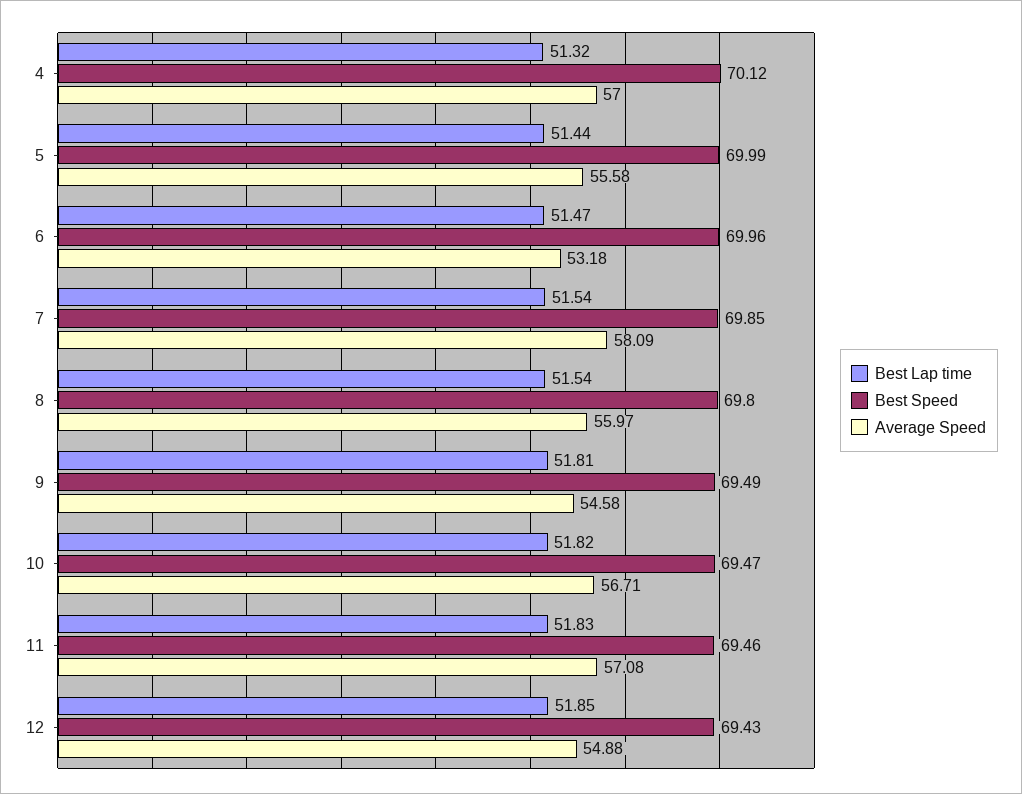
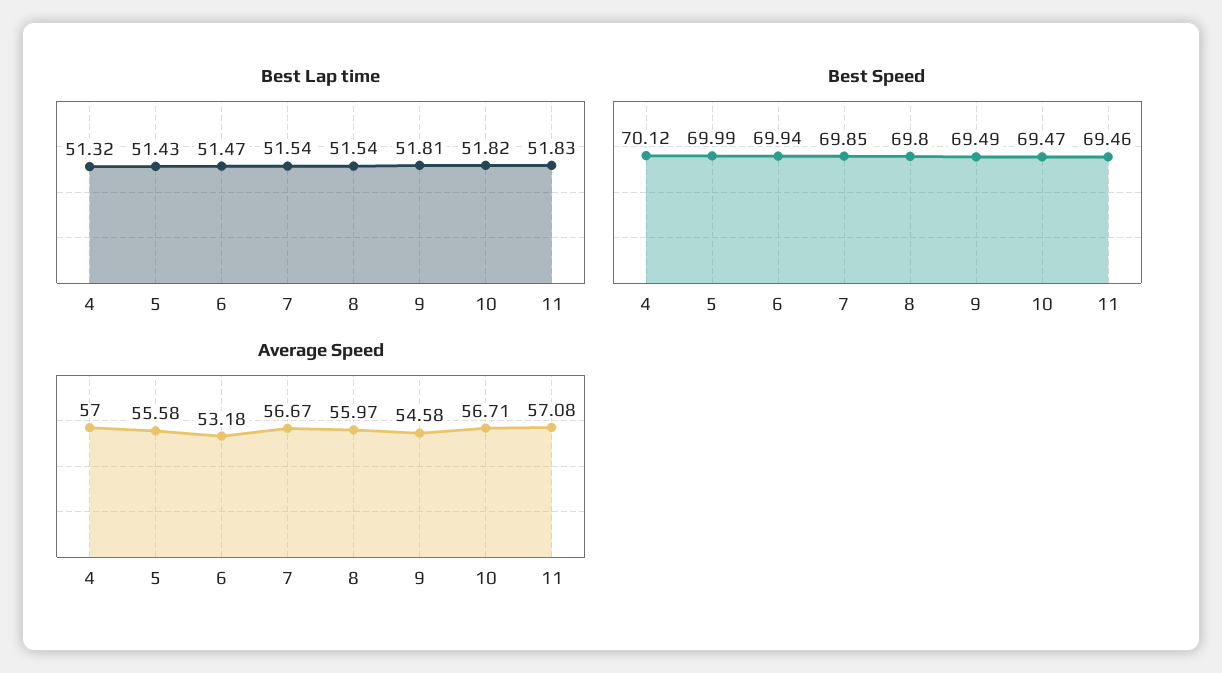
  {
    "Best Lap time": {
      "4": 51.32,
-     "5": 51.44,
+     "5": 51.43,
      "6": 51.47,
      "7": 51.54,
      "8": 51.54,
      "9": 51.81,
      "10": 51.82,
-     "11": 51.83,
+     "11": 51.83
-     "12": 51.85
    },
    "Best Speed": {
      "4": 70.12,
      "5": 69.99,
-     "6": 69.96,
+     "6": 69.94,
      "7": 69.85,
      "8": 69.8,
      "9": 69.49,
      "10": 69.47,
-     "11": 69.46,
+     "11": 69.46
-     "12": 69.43
    },
    "Average Speed": {
      "4": 57,
      "5": 55.58,
      "6": 53.18,
-     "7": 58.09,
+     "7": 56.67,
      "8": 55.97,
      "9": 54.58,
      "10": 56.71,
-     "11": 57.08,
+     "11": 57.08
-     "12": 54.88
    }
  }

